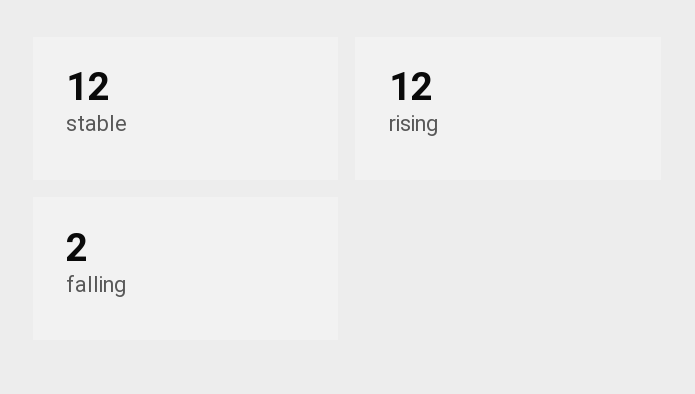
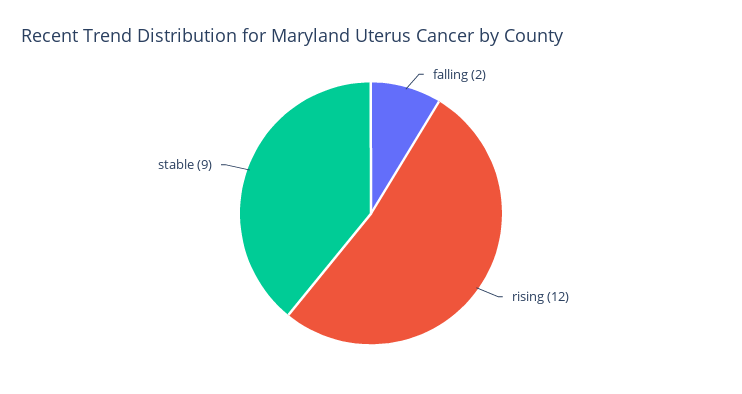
  {
-   "stable": 12,
+   "stable": 9,
    "rising": 12,
    "falling": 2
  }

